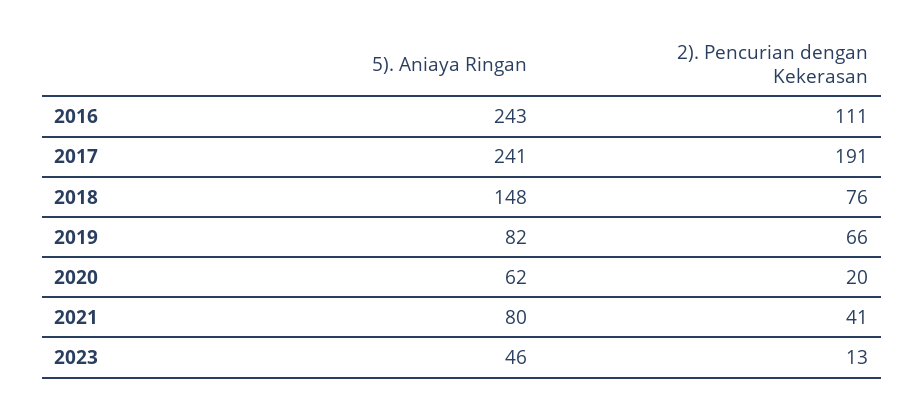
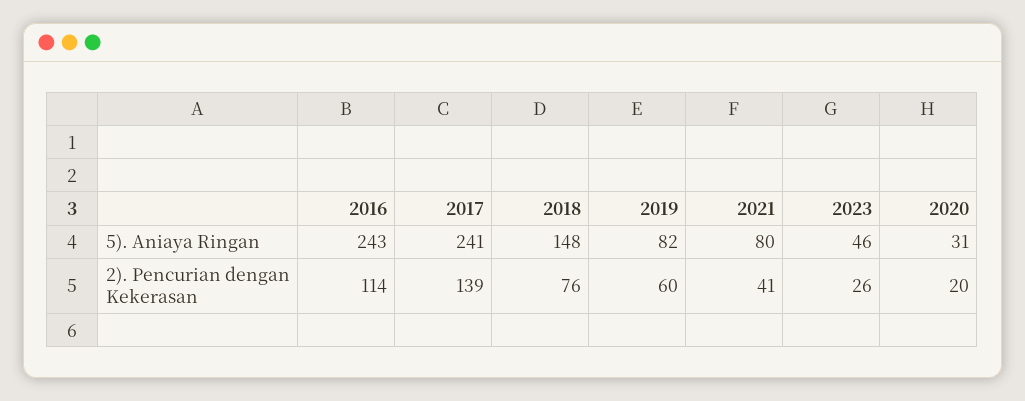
  {
    "5). Aniaya Ringan": {
      "2016": 243,
      "2017": 241,
      "2018": 148,
      "2019": 82,
-     "2020": 62,
+     "2020": 31,
      "2021": 80,
      "2023": 46
    },
    "2). Pencurian dengan Kekerasan": {
-     "2016": 111,
+     "2016": 114,
-     "2017": 191,
+     "2017": 139,
      "2018": 76,
-     "2019": 66,
+     "2019": 60,
      "2020": 20,
      "2021": 41,
-     "2023": 13
+     "2023": 26
    }
  }

